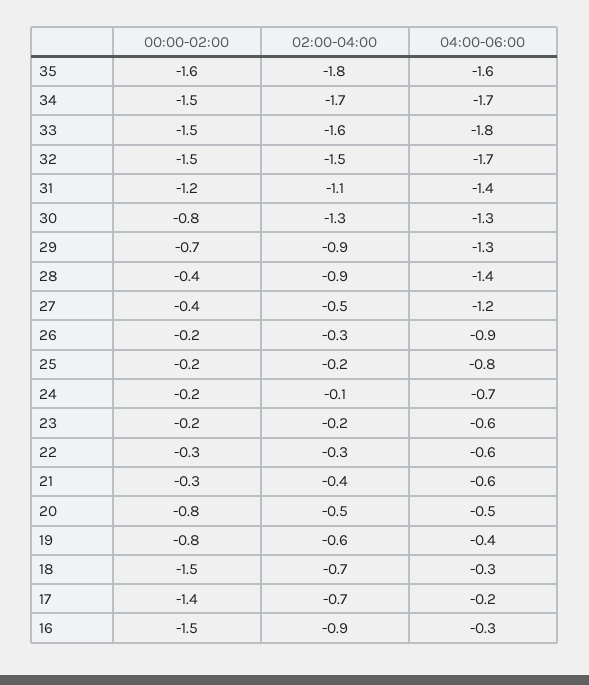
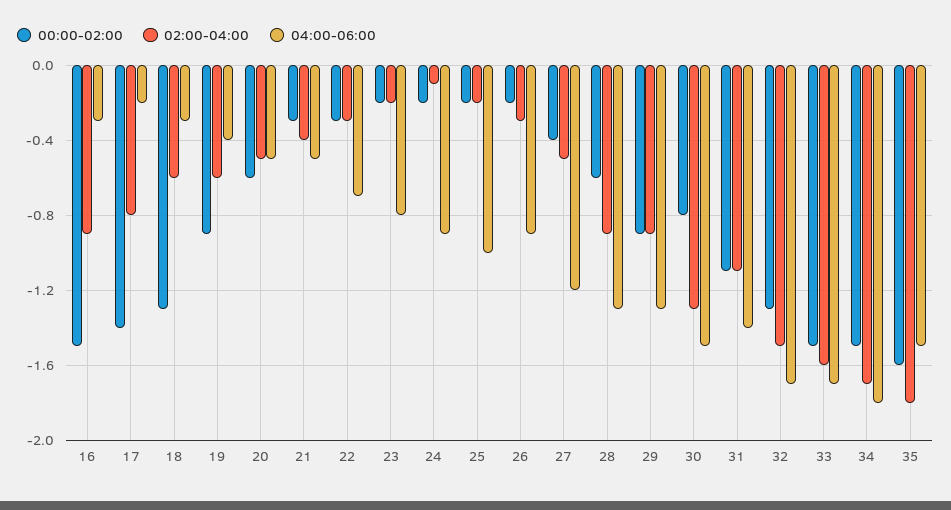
  {
    "00:00-02:00": {
      "35": -1.6,
      "34": -1.5,
      "33": -1.5,
-     "32": -1.5,
+     "32": -1.3,
-     "31": -1.2,
+     "31": -1.1,
      "30": -0.8,
-     "29": -0.7,
+     "29": -0.9,
-     "28": -0.4,
+     "28": -0.6,
      "27": -0.4,
      "26": -0.2,
      "25": -0.2,
      "24": -0.2,
      "23": -0.2,
      "22": -0.3,
      "21": -0.3,
-     "20": -0.8,
+     "20": -0.6,
-     "19": -0.8,
+     "19": -0.9,
-     "18": -1.5,
+     "18": -1.3,
      "17": -1.4,
      "16": -1.5
    },
    "02:00-04:00": {
      "35": -1.8,
      "34": -1.7,
      "33": -1.6,
      "32": -1.5,
      "31": -1.1,
      "30": -1.3,
      "29": -0.9,
      "28": -0.9,
      "27": -0.5,
      "26": -0.3,
      "25": -0.2,
      "24": -0.1,
      "23": -0.2,
      "22": -0.3,
      "21": -0.4,
      "20": -0.5,
      "19": -0.6,
-     "18": -0.7,
+     "18": -0.6,
-     "17": -0.7,
+     "17": -0.8,
      "16": -0.9
    },
    "04:00-06:00": {
-     "35": -1.6,
+     "35": -1.5,
-     "34": -1.7,
+     "34": -1.8,
-     "33": -1.8,
+     "33": -1.7,
      "32": -1.7,
      "31": -1.4,
-     "30": -1.3,
+     "30": -1.5,
      "29": -1.3,
-     "28": -1.4,
+     "28": -1.3,
      "27": -1.2,
      "26": -0.9,
-     "25": -0.8,
+     "25": -1,
-     "24": -0.7,
+     "24": -0.9,
-     "23": -0.6,
+     "23": -0.8,
-     "22": -0.6,
+     "22": -0.7,
-     "21": -0.6,
+     "21": -0.5,
      "20": -0.5,
      "19": -0.4,
      "18": -0.3,
      "17": -0.2,
      "16": -0.3
    }
  }

